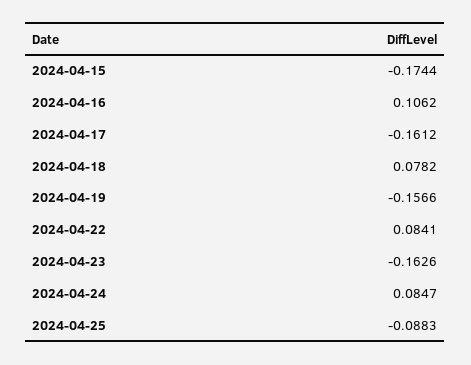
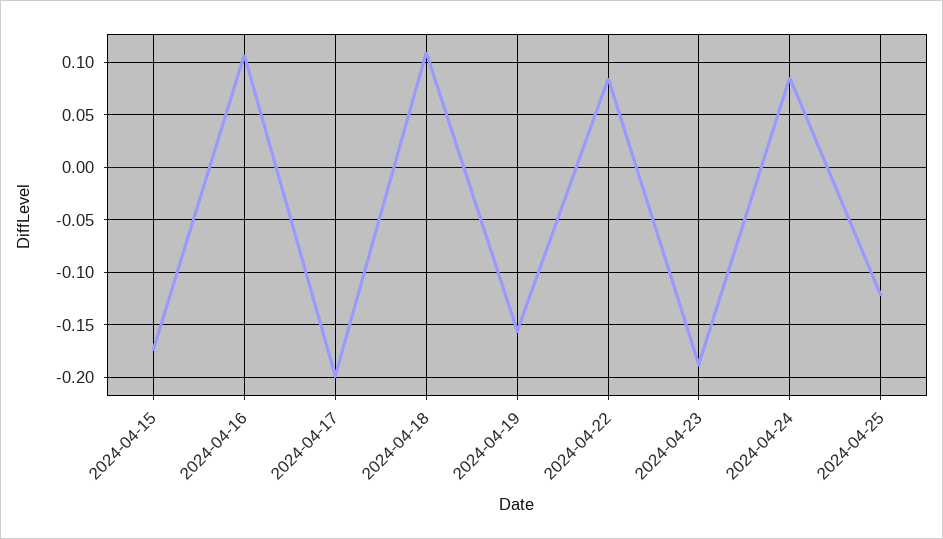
  {
    "2024-04-15": -0.1744,
    "2024-04-16": 0.1062,
-   "2024-04-17": -0.1612,
+   "2024-04-17": -0.2,
-   "2024-04-18": 0.0782,
+   "2024-04-18": 0.11,
    "2024-04-19": -0.1566,
    "2024-04-22": 0.0841,
-   "2024-04-23": -0.1626,
+   "2024-04-23": -0.19,
    "2024-04-24": 0.0847,
-   "2024-04-25": -0.0883
+   "2024-04-25": -0.12
  }

